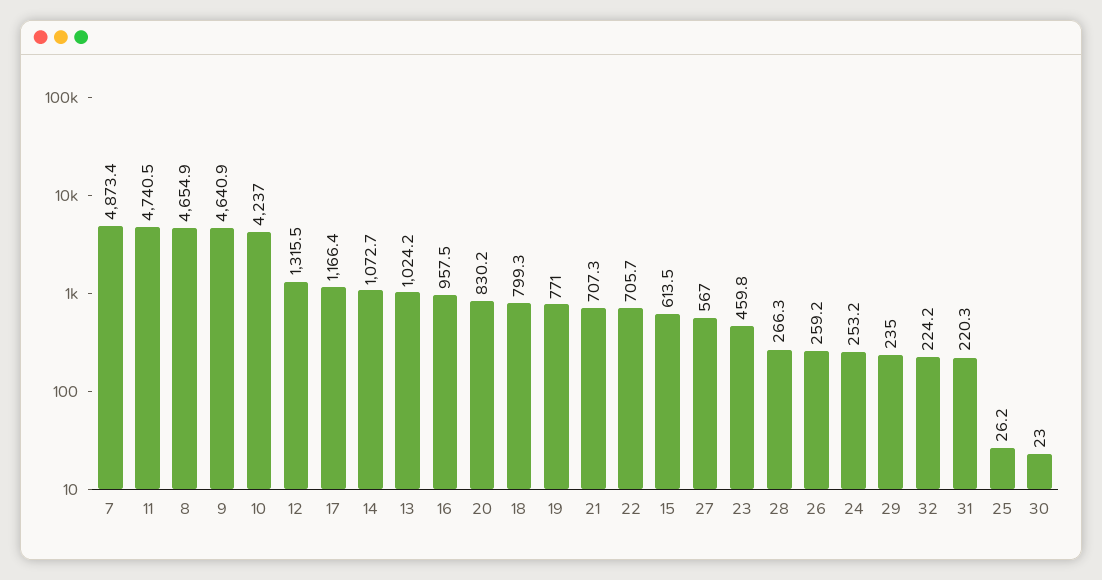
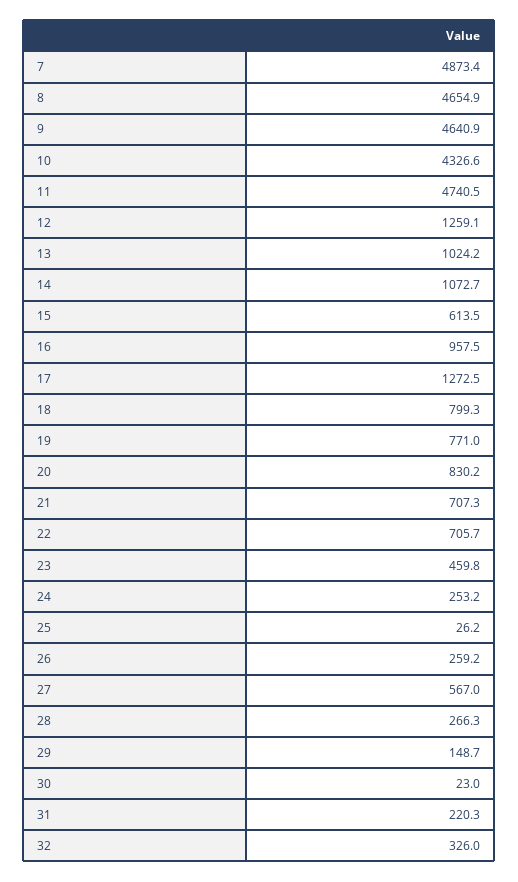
  {
    "7": 4873.4,
    "11": 4740.5,
    "8": 4654.9,
    "9": 4640.9,
-   "10": 4237,
+   "10": 4326.6,
-   "12": 1315.5,
+   "12": 1259.1,
-   "17": 1166.4,
+   "17": 1272.5,
    "14": 1072.7,
    "13": 1024.2,
    "16": 957.5,
    "20": 830.2,
    "18": 799.3,
    "19": 771,
    "21": 707.3,
    "22": 705.7,
    "15": 613.5,
    "27": 567,
    "23": 459.8,
    "28": 266.3,
    "26": 259.2,
    "24": 253.2,
-   "29": 235,
+   "29": 148.7,
-   "32": 224.2,
+   "32": 326,
    "31": 220.3,
    "25": 26.2,
    "30": 23
  }

